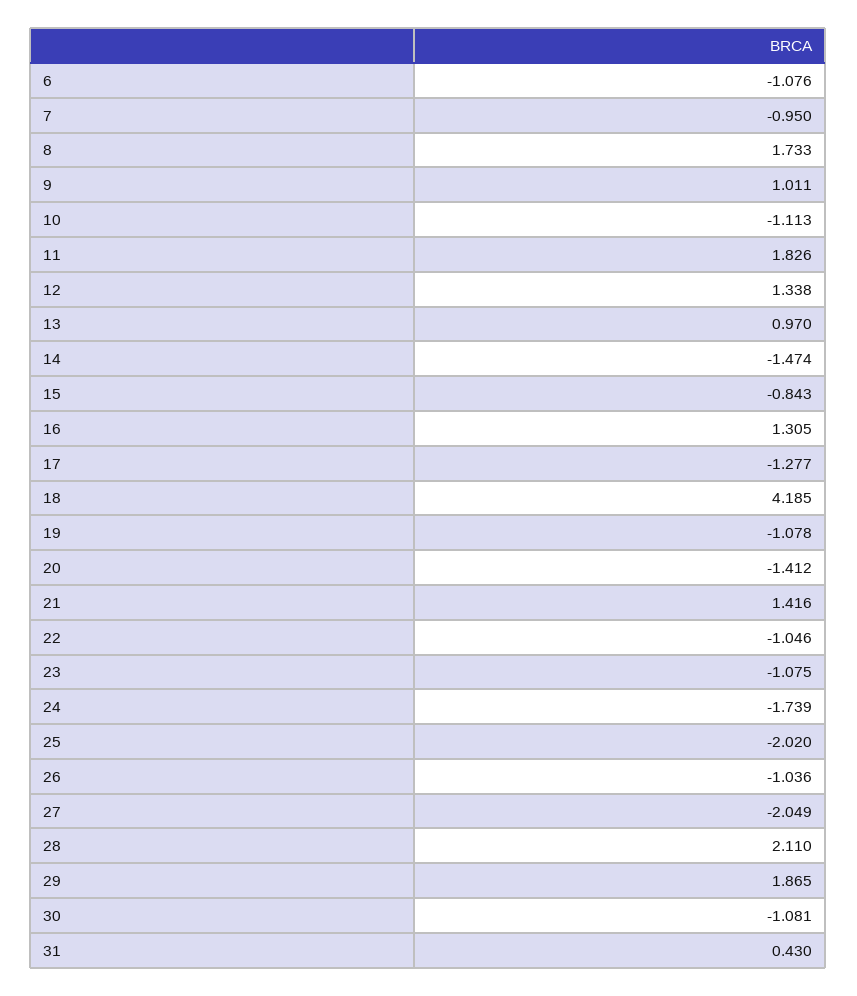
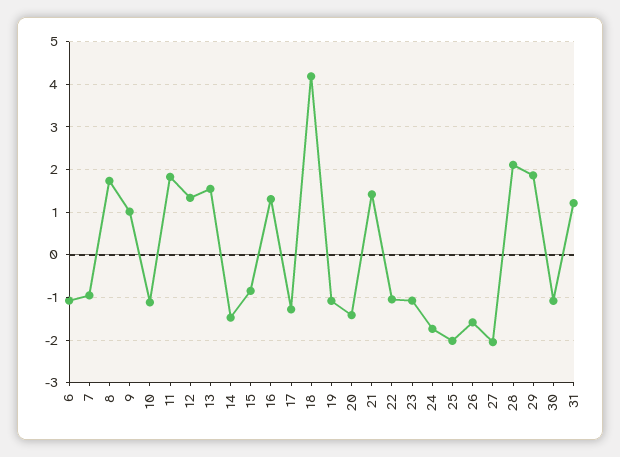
  {
    "6": -1.076,
    "7": -0.95,
    "8": 1.733,
    "9": 1.011,
    "10": -1.113,
    "11": 1.826,
    "12": 1.338,
-   "13": 0.97,
+   "13": 1.6,
    "14": -1.474,
    "15": -0.843,
    "16": 1.305,
    "17": -1.277,
    "18": 4.185,
    "19": -1.078,
    "20": -1.412,
    "21": 1.416,
    "22": -1.046,
    "23": -1.075,
    "24": -1.739,
    "25": -2.02,
-   "26": -1.036,
+   "26": -1.6,
    "27": -2.049,
    "28": 2.11,
    "29": 1.865,
    "30": -1.081,
-   "31": 0.43
+   "31": 1.2
  }

